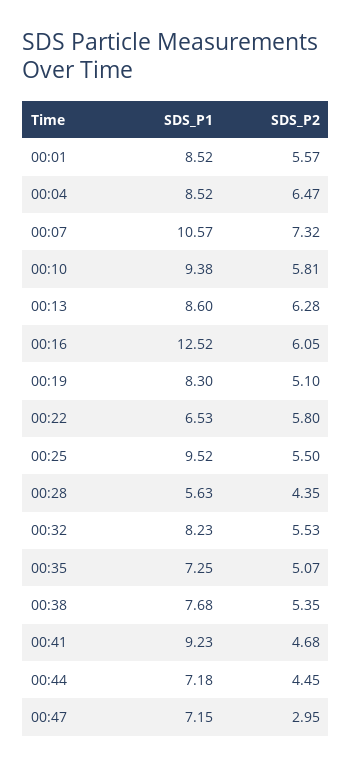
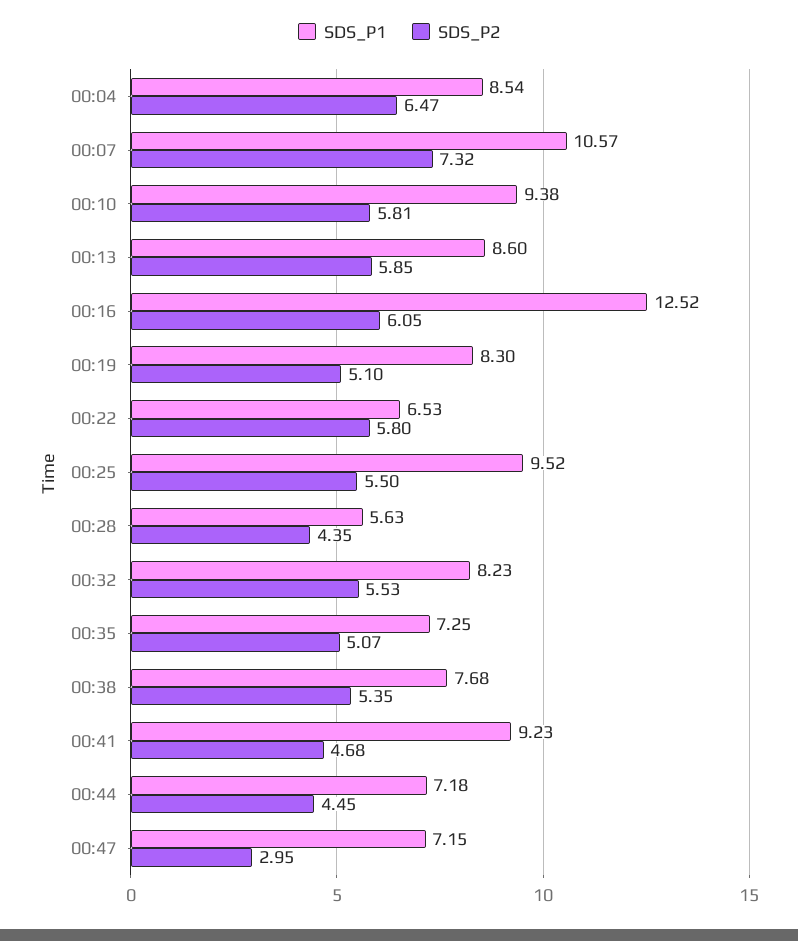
  {
    "SDS_P1": {
-     "00:01": 8.52,
-     "00:04": 8.52,
+     "00:04": 8.54,
      "00:07": 10.57,
      "00:10": 9.38,
      "00:13": 8.6,
      "00:16": 12.52,
      "00:19": 8.3,
      "00:22": 6.53,
      "00:25": 9.52,
      "00:28": 5.63,
      "00:32": 8.23,
      "00:35": 7.25,
      "00:38": 7.68,
      "00:41": 9.23,
      "00:44": 7.18,
      "00:47": 7.15
    },
    "SDS_P2": {
-     "00:01": 5.57,
      "00:04": 6.47,
      "00:07": 7.32,
      "00:10": 5.81,
-     "00:13": 6.28,
+     "00:13": 5.85,
      "00:16": 6.05,
      "00:19": 5.1,
      "00:22": 5.8,
      "00:25": 5.5,
      "00:28": 4.35,
      "00:32": 5.53,
      "00:35": 5.07,
      "00:38": 5.35,
      "00:41": 4.68,
      "00:44": 4.45,
      "00:47": 2.95
    }
  }

